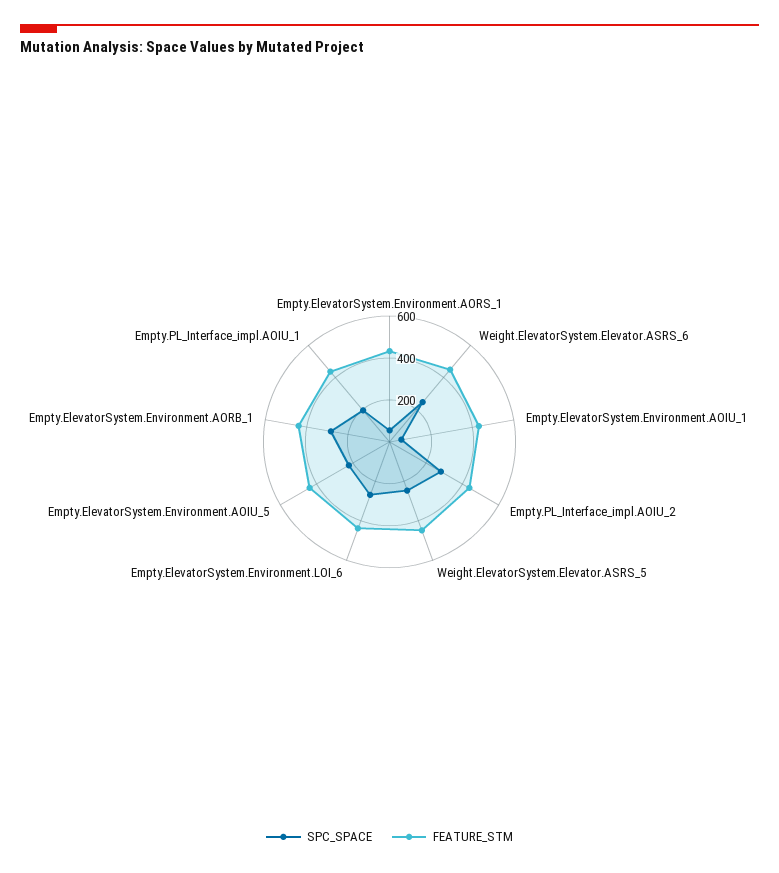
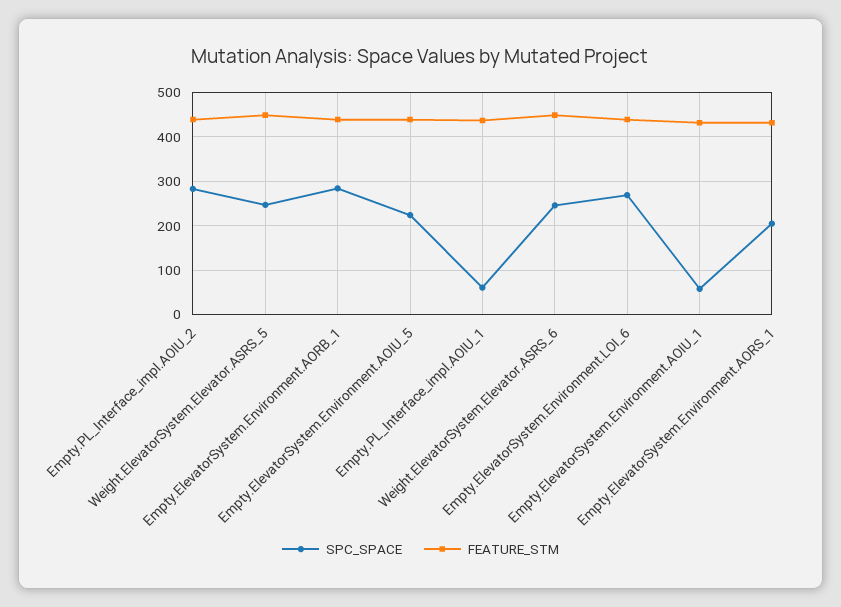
  {
    "SPC_SPACE": {
-     "Empty.ElevatorSystem.Environment.AORS_1": 50,
+     "Empty.ElevatorSystem.Environment.AORS_1": 200,
      "Weight.ElevatorSystem.Elevator.ASRS_6": 240,
      "Empty.ElevatorSystem.Environment.AOIU_1": 60,
      "Empty.PL_Interface_impl.AOIU_2": 280,
      "Weight.ElevatorSystem.Elevator.ASRS_5": 240,
      "Empty.ElevatorSystem.Environment.LOI_6": 260,
      "Empty.ElevatorSystem.Environment.AOIU_5": 220,
      "Empty.ElevatorSystem.Environment.AORB_1": 280,
-     "Empty.PL_Interface_impl.AOIU_1": 200
+     "Empty.PL_Interface_impl.AOIU_1": 60
    },
    "FEATURE_STM": {
      "Empty.ElevatorSystem.Environment.AORS_1": 440,
      "Weight.ElevatorSystem.Elevator.ASRS_6": 440,
      "Empty.ElevatorSystem.Environment.AOIU_1": 440,
      "Empty.PL_Interface_impl.AOIU_2": 440,
      "Weight.ElevatorSystem.Elevator.ASRS_5": 440,
      "Empty.ElevatorSystem.Environment.LOI_6": 440,
      "Empty.ElevatorSystem.Environment.AOIU_5": 440,
      "Empty.ElevatorSystem.Environment.AORB_1": 440,
      "Empty.PL_Interface_impl.AOIU_1": 440
    }
  }

